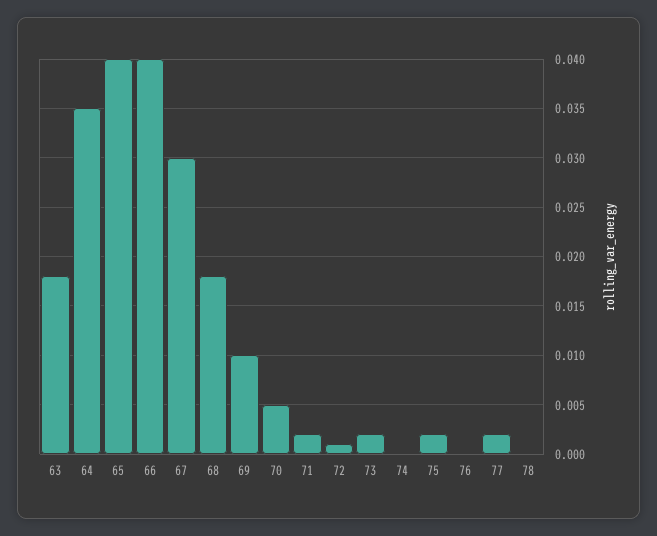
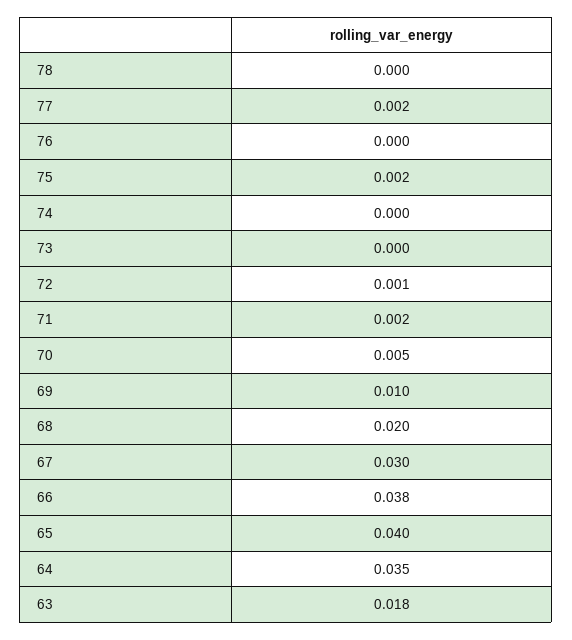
  {
    "63": 0.018,
    "64": 0.035,
    "65": 0.04,
-   "66": 0.04,
+   "66": 0.038,
    "67": 0.03,
-   "68": 0.018,
+   "68": 0.02,
    "69": 0.01,
    "70": 0.005,
    "71": 0.002,
    "72": 0.001,
-   "73": 0.002,
+   "73": 0,
    "74": 0,
    "75": 0.002,
    "76": 0,
    "77": 0.002,
    "78": 0
  }

